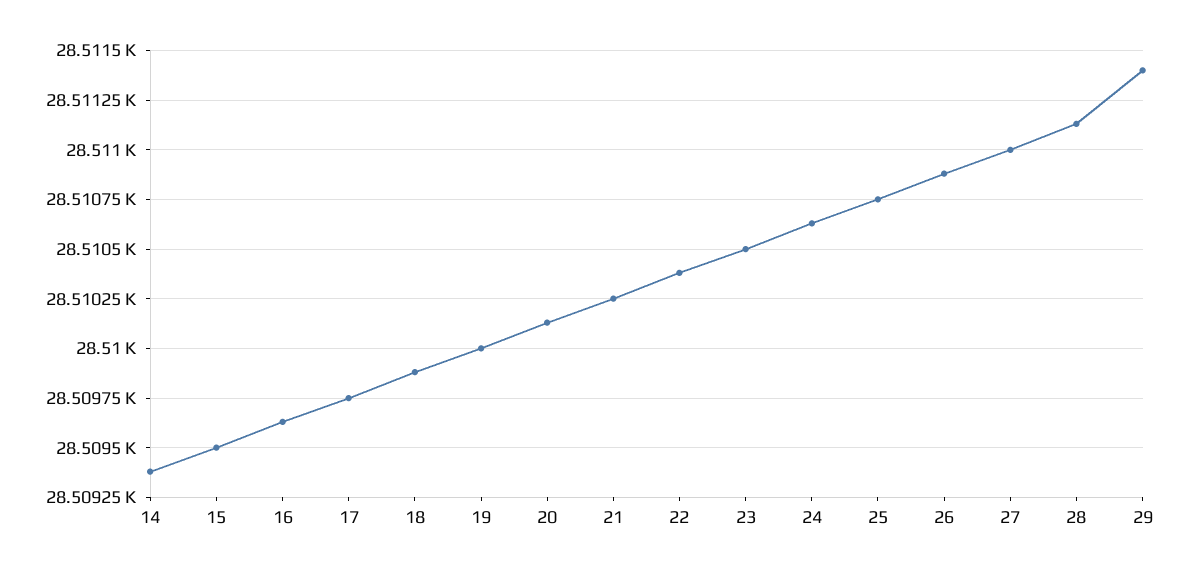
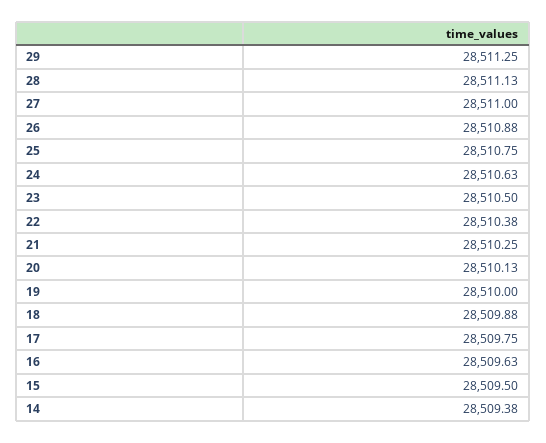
  {
    "14": 28509.38,
    "15": 28509.5,
    "16": 28509.63,
    "17": 28509.75,
    "18": 28509.88,
    "19": 28510,
    "20": 28510.13,
    "21": 28510.25,
    "22": 28510.38,
    "23": 28510.5,
    "24": 28510.63,
    "25": 28510.75,
    "26": 28510.88,
    "27": 28511,
    "28": 28511.13,
-   "29": 28511.4
+   "29": 28511.25
  }

